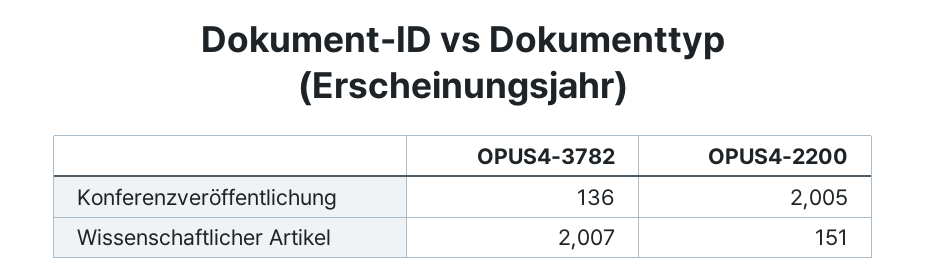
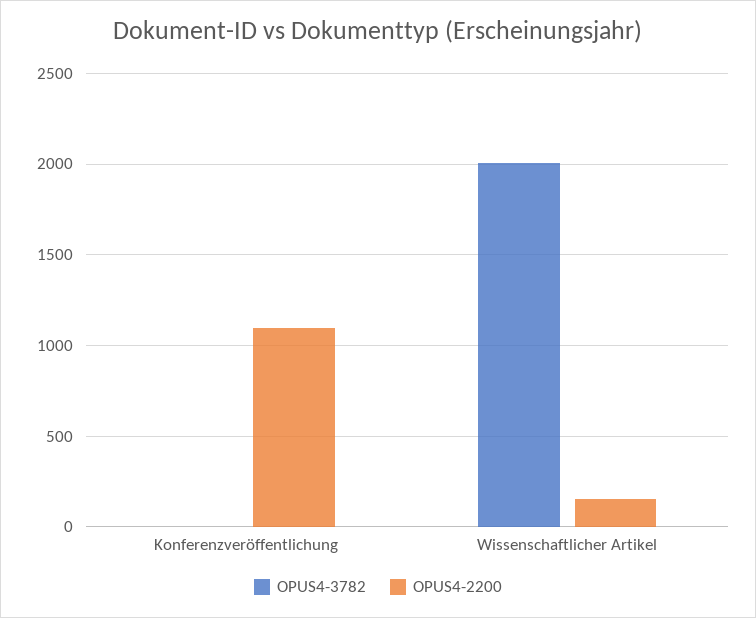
  {
    "OPUS4-3782": {
-     "Konferenzveröffentlichung": 136,
+     "Konferenzveröffentlichung": 0,
      "Wissenschaftlicher Artikel": 2007
    },
    "OPUS4-2200": {
-     "Konferenzveröffentlichung": 2005,
+     "Konferenzveröffentlichung": 1100,
      "Wissenschaftlicher Artikel": 151
    }
  }

